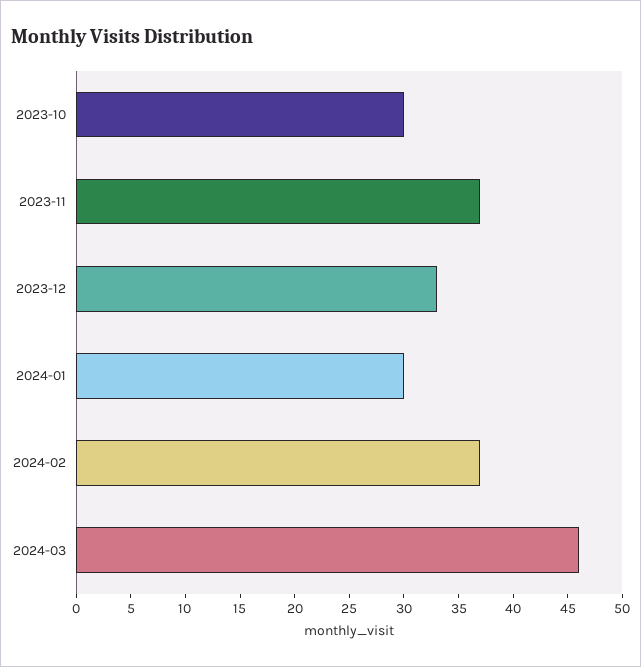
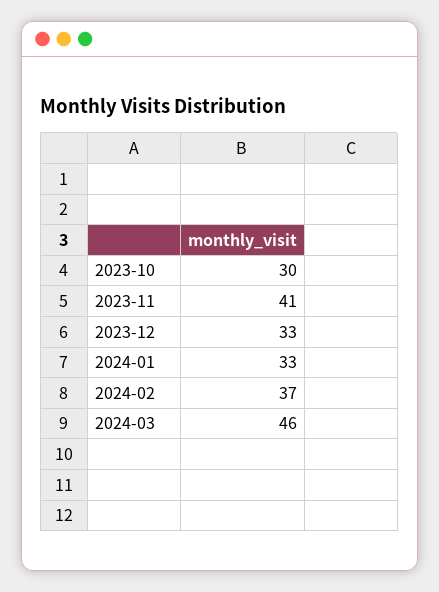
  {
    "2023-10": 30,
-   "2023-11": 37,
+   "2023-11": 41,
    "2023-12": 33,
-   "2024-01": 30,
+   "2024-01": 33,
    "2024-02": 37,
    "2024-03": 46
  }

